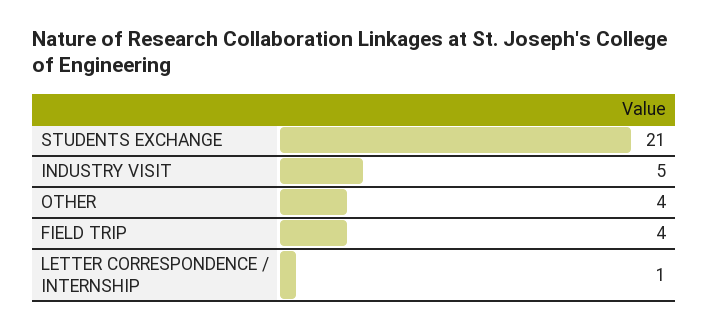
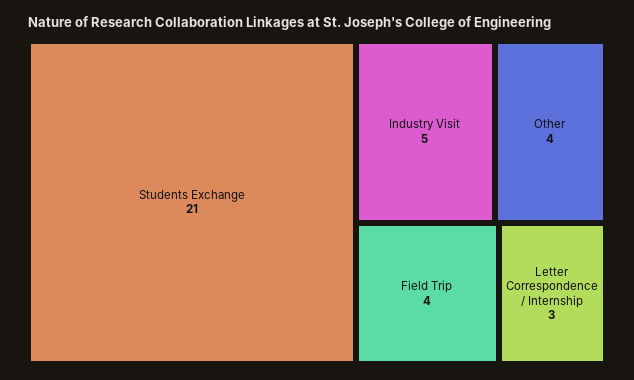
  {
    "STUDENTS EXCHANGE": 21,
    "INDUSTRY VISIT": 5,
    "OTHER": 4,
    "FIELD TRIP": 4,
-   "LETTER CORRESPONDENCE / INTERNSHIP": 1
+   "LETTER CORRESPONDENCE / INTERNSHIP": 3
  }

